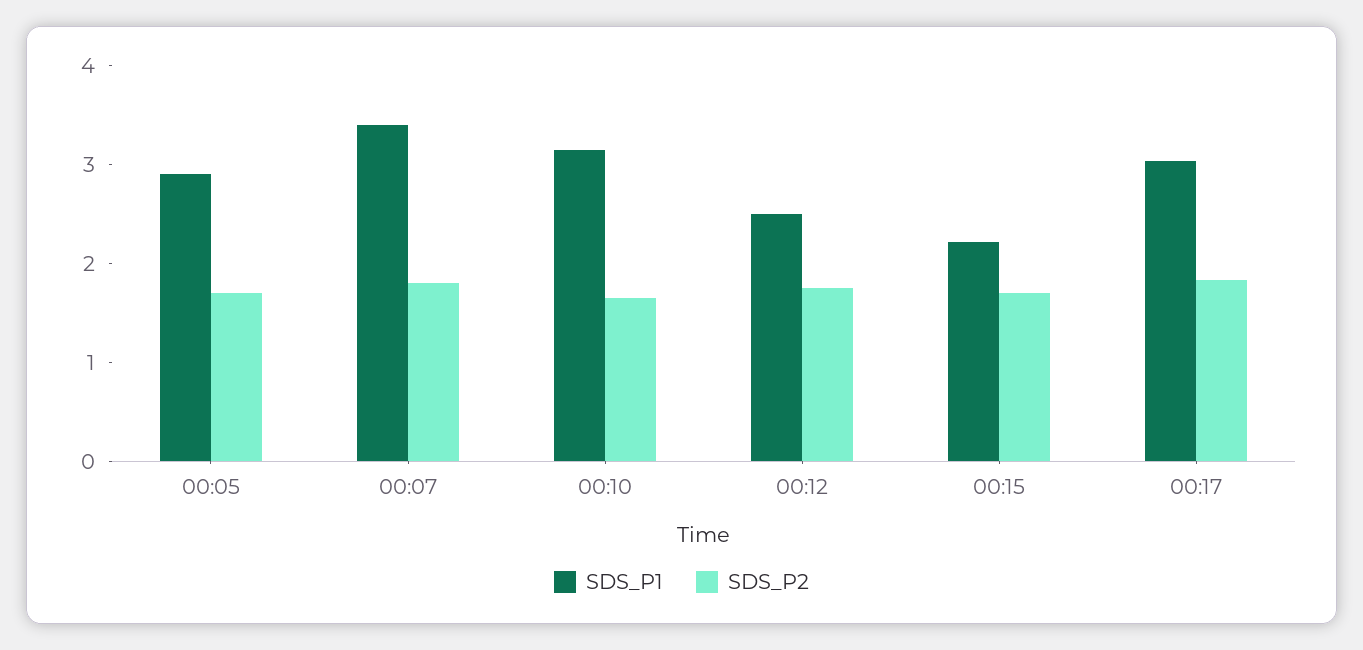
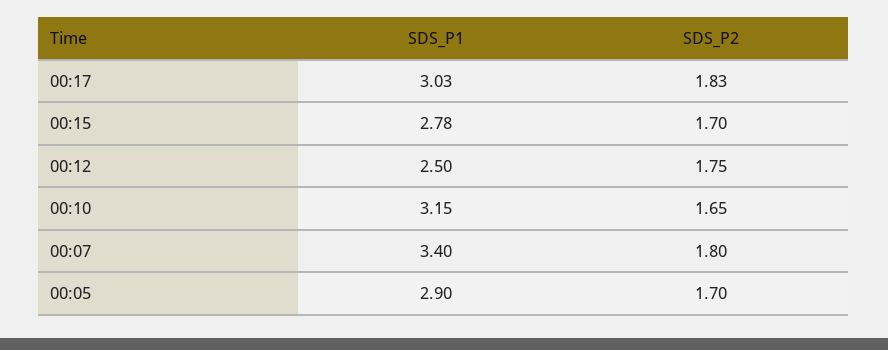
  {
    "SDS_P1": {
      "00:05": 2.9,
      "00:07": 3.4,
      "00:10": 3.15,
      "00:12": 2.5,
-     "00:15": 2.2,
+     "00:15": 2.78,
      "00:17": 3.03
    },
    "SDS_P2": {
      "00:05": 1.7,
      "00:07": 1.8,
      "00:10": 1.65,
      "00:12": 1.75,
      "00:15": 1.7,
      "00:17": 1.83
    }
  }

